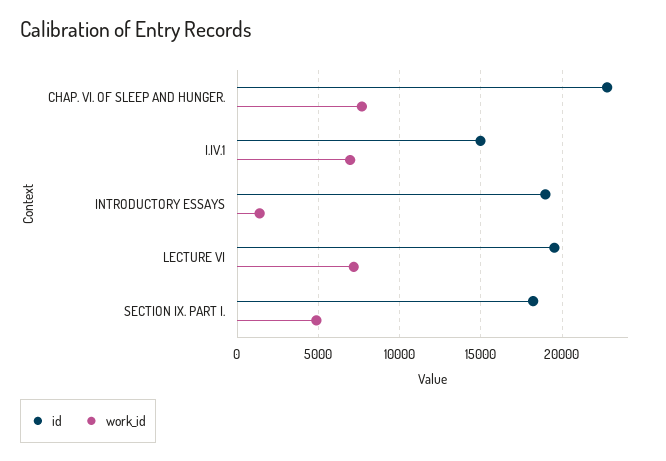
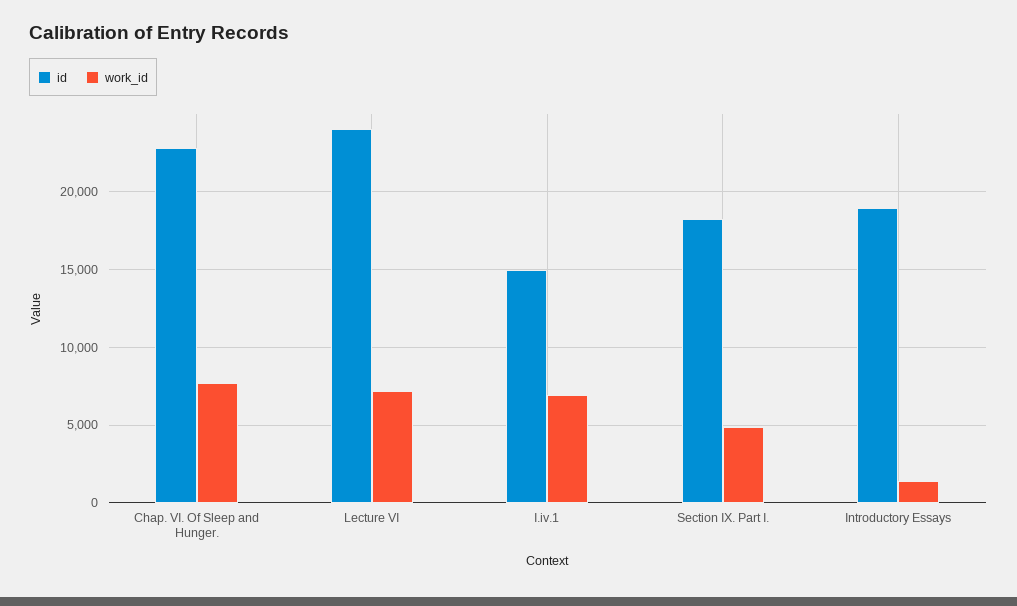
  {
    "id": {
      "CHAP. VI. OF SLEEP AND HUNGER.": 23000,
      "I.IV.1": 15000,
      "INTRODUCTORY ESSAYS": 19000,
-     "LECTURE VI": 19500,
+     "LECTURE VI": 24000,
      "SECTION IX. PART I.": 18000
    },
    "work_id": {
      "CHAP. VI. OF SLEEP AND HUNGER.": 7500,
      "I.IV.1": 7000,
      "INTRODUCTORY ESSAYS": 1500,
      "LECTURE VI": 7000,
      "SECTION IX. PART I.": 5000
    }
  }

